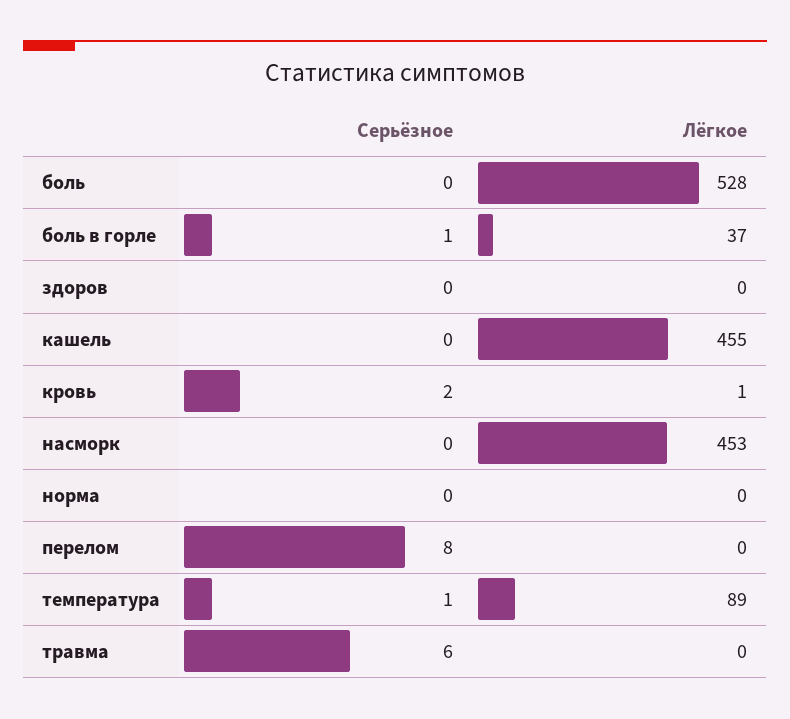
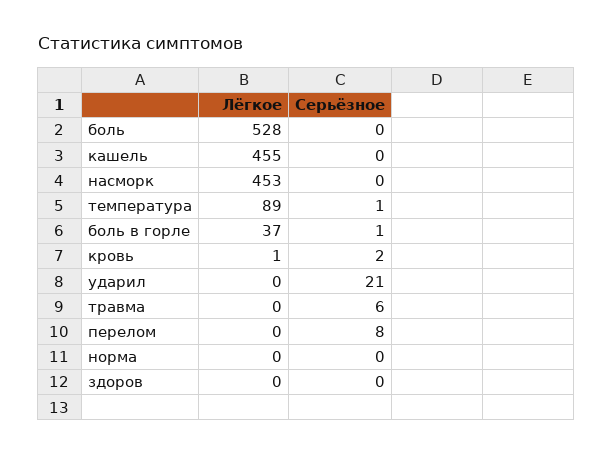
  {
    "Серьёзное": {
      "боль": 0,
      "боль в горле": 1,
      "здоров": 0,
      "кашель": 0,
      "кровь": 2,
      "насморк": 0,
      "норма": 0,
      "перелом": 8,
      "температура": 1,
-     "травма": 6
+     "травма": 6,
+     "ударил": 21
    },
    "Лёгкое": {
      "боль": 528,
      "боль в горле": 37,
      "здоров": 0,
      "кашель": 455,
      "кровь": 1,
      "насморк": 453,
      "норма": 0,
      "перелом": 0,
      "температура": 89,
-     "травма": 0
+     "травма": 0,
+     "ударил": 0
    }
  }

